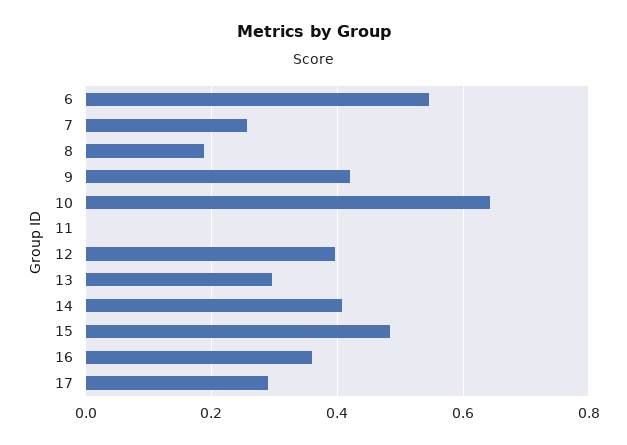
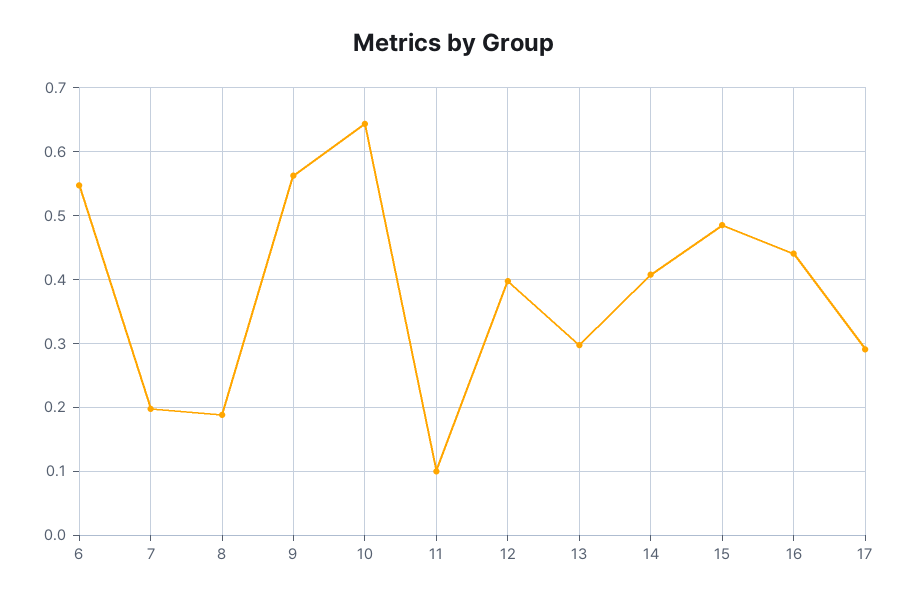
  {
    "6": 0.55,
-   "7": 0.26,
+   "7": 0.2,
    "8": 0.19,
-   "9": 0.42,
+   "9": 0.56,
    "10": 0.64,
-   "11": 0,
+   "11": 0.1,
    "12": 0.4,
    "13": 0.3,
    "14": 0.41,
    "15": 0.48,
-   "16": 0.36,
+   "16": 0.44,
    "17": 0.29
  }

